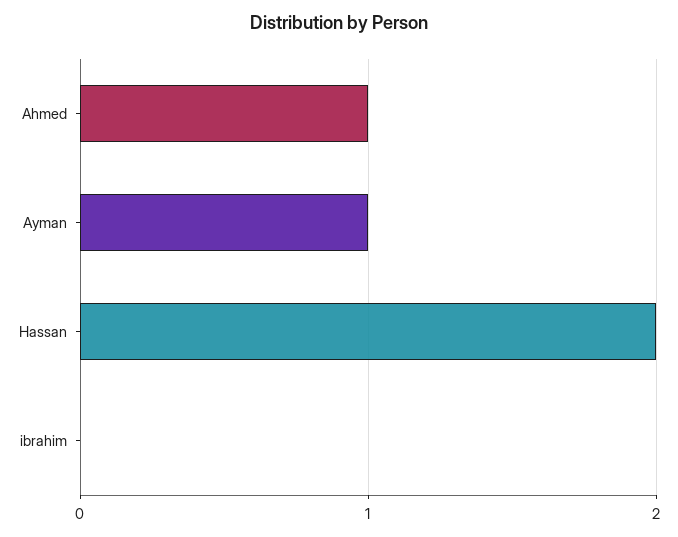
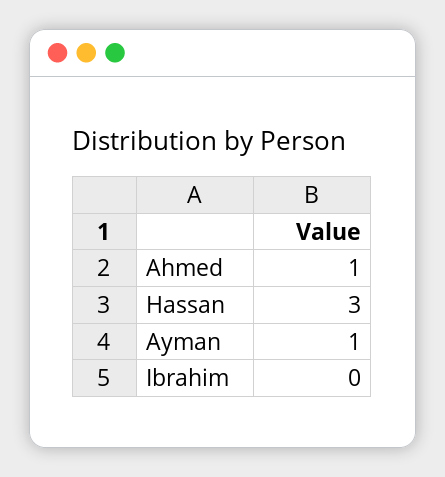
  {
    "Ahmed": 1,
    "Ayman": 1,
-   "Hassan": 2,
+   "Hassan": 3,
    "ibrahim": 0
  }

